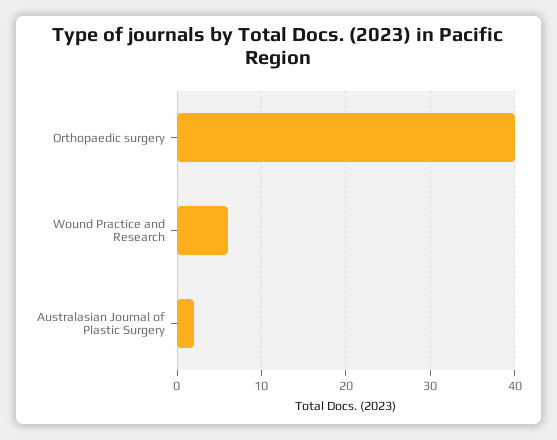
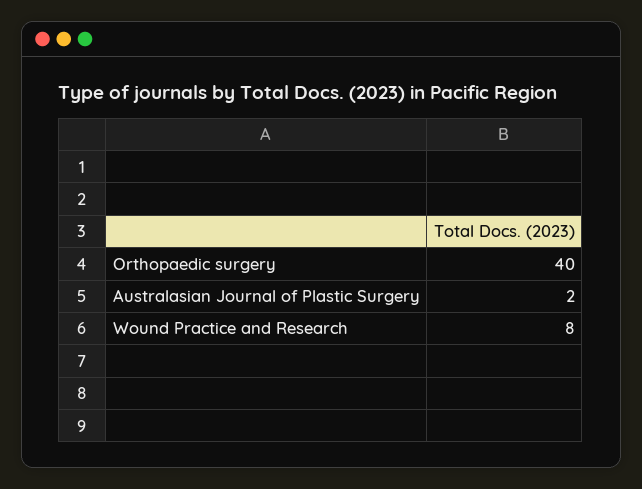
  {
    "Orthopaedic surgery": 40,
-   "Wound Practice and Research": 6,
+   "Wound Practice and Research": 8,
    "Australasian Journal of Plastic Surgery": 2
  }

